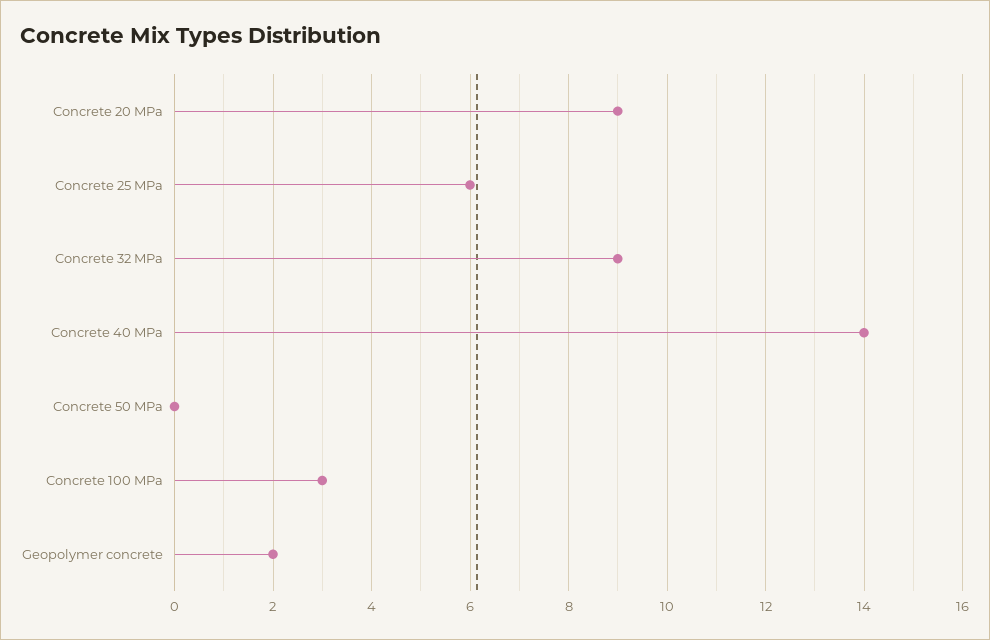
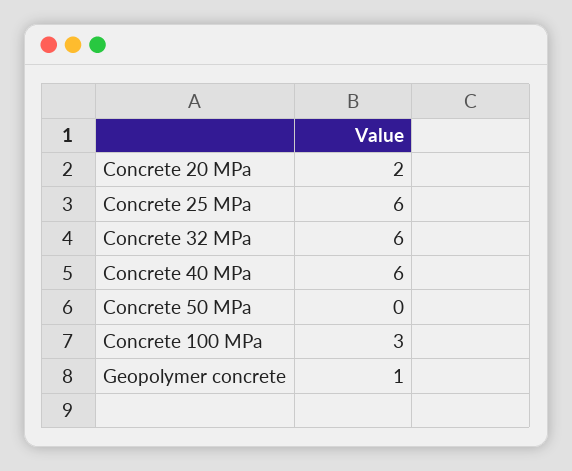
  {
-   "Concrete 20 MPa": 9,
+   "Concrete 20 MPa": 2,
    "Concrete 25 MPa": 6,
-   "Concrete 32 MPa": 9,
+   "Concrete 32 MPa": 6,
-   "Concrete 40 MPa": 14,
+   "Concrete 40 MPa": 6,
    "Concrete 50 MPa": 0,
    "Concrete 100 MPa": 3,
-   "Geopolymer concrete": 2
+   "Geopolymer concrete": 1
  }

